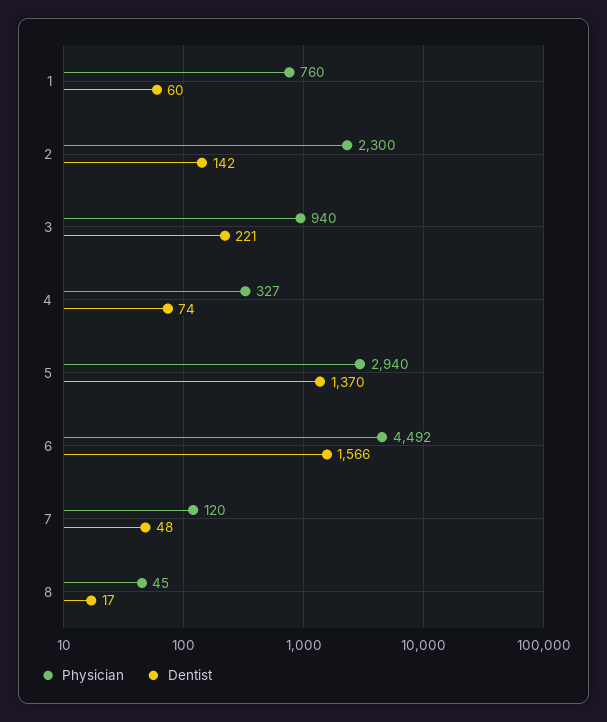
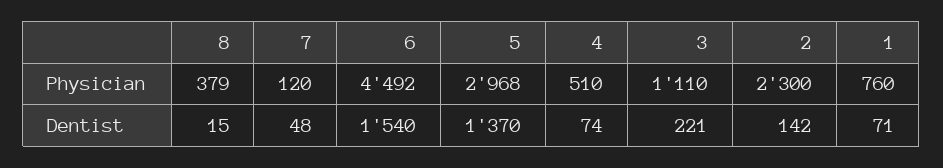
  {
    "Physician": {
      "1": 760,
      "2": 2300,
-     "3": 940,
+     "3": 1110,
-     "4": 327,
+     "4": 510,
-     "5": 2940,
+     "5": 2968,
      "6": 4492,
      "7": 120,
-     "8": 45
+     "8": 379
    },
    "Dentist": {
-     "1": 60,
+     "1": 71,
      "2": 142,
      "3": 221,
      "4": 74,
      "5": 1370,
-     "6": 1566,
+     "6": 1540,
      "7": 48,
-     "8": 17
+     "8": 15
    }
  }

